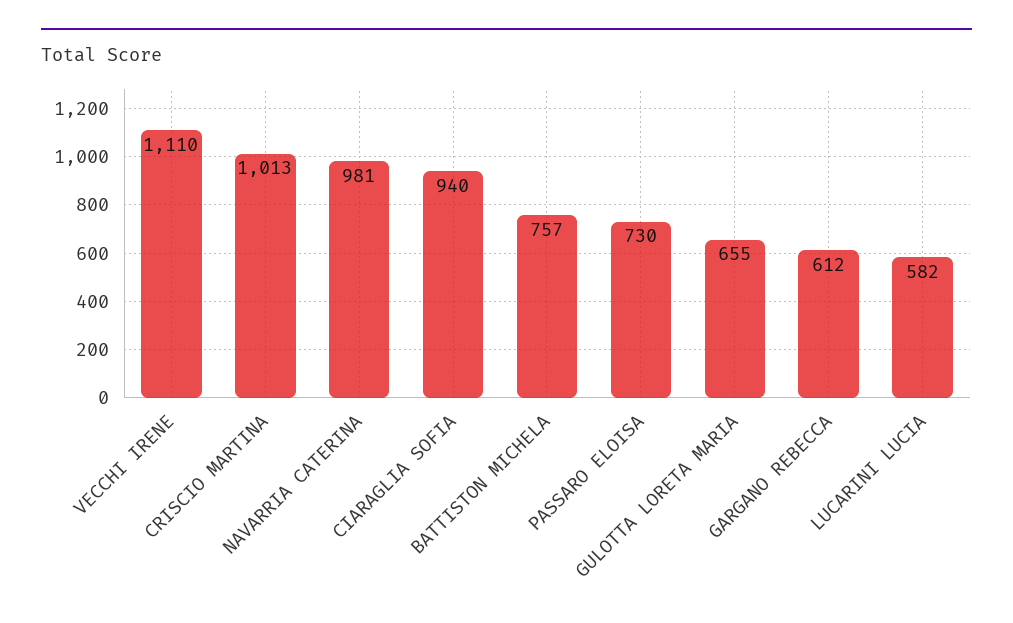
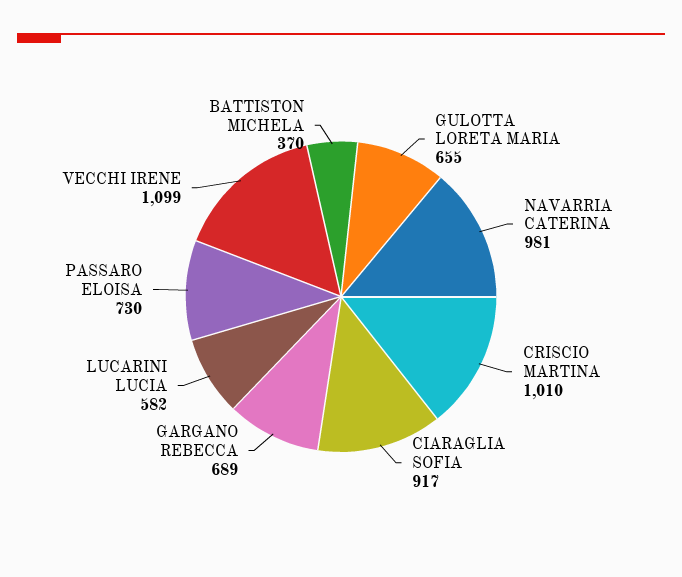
  {
-   "VECCHI IRENE": 1110,
+   "VECCHI IRENE": 1099,
-   "CRISCIO MARTINA": 1013,
+   "CRISCIO MARTINA": 1010,
    "NAVARRIA CATERINA": 981,
-   "CIARAGLIA SOFIA": 940,
+   "CIARAGLIA SOFIA": 917,
-   "BATTISTON MICHELA": 757,
+   "BATTISTON MICHELA": 370,
    "PASSARO ELOISA": 730,
    "GULOTTA LORETA MARIA": 655,
-   "GARGANO REBECCA": 612,
+   "GARGANO REBECCA": 689,
    "LUCARINI LUCIA": 582
  }

